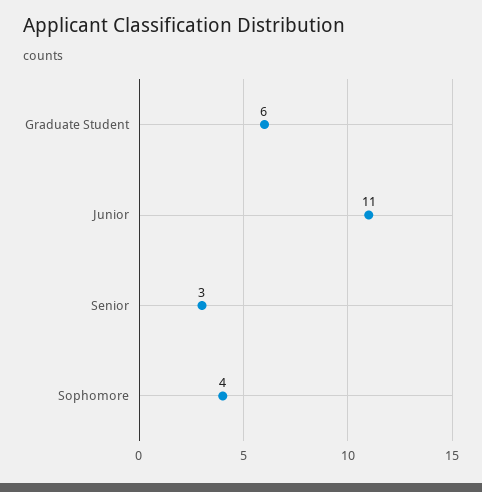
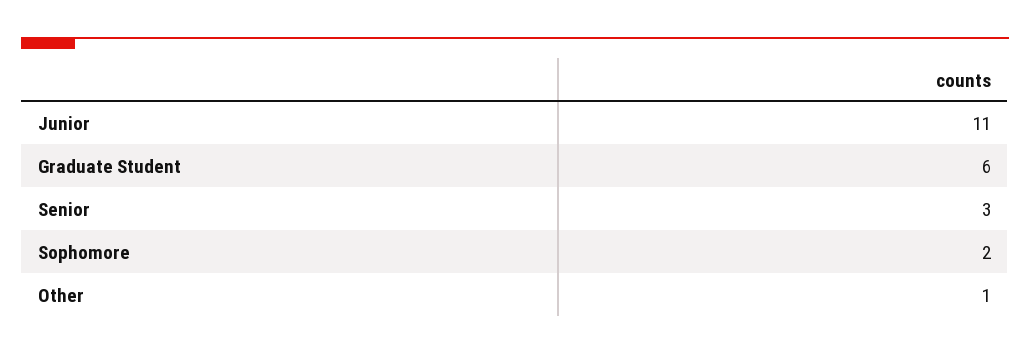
  {
    "Graduate Student": 6,
    "Junior": 11,
    "Senior": 3,
-   "Sophomore": 4
+   "Sophomore": 2,
+   "Other": 1
  }

